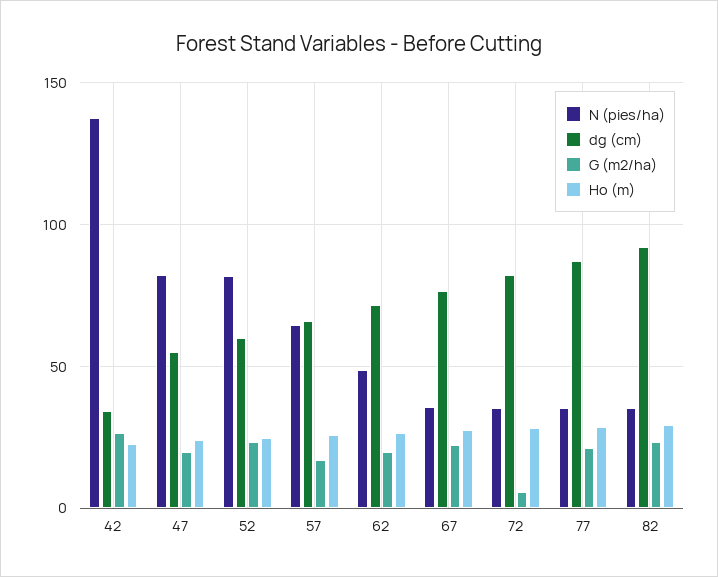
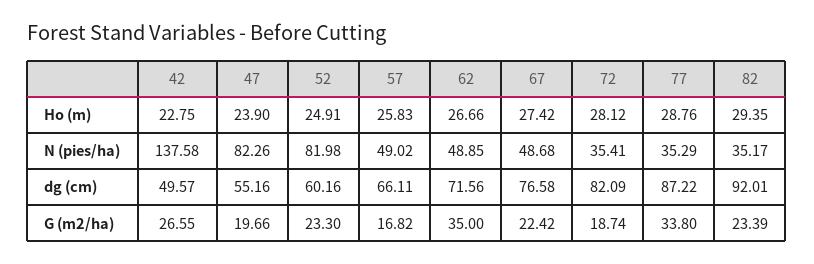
  {
    "N (pies/ha)": {
      "42": 137.58,
      "47": 82.26,
      "52": 81.98,
-     "57": 65,
+     "57": 49.02,
      "62": 48.85,
-     "67": 35,
+     "67": 48.68,
      "72": 35.41,
      "77": 35.29,
      "82": 35.17
    },
    "dg (cm)": {
-     "42": 35,
+     "42": 49.57,
      "47": 55.16,
      "52": 60.16,
      "57": 66.11,
      "62": 71.56,
      "67": 76.58,
      "72": 82.09,
      "77": 87.22,
      "82": 92.01
    },
    "G (m2/ha)": {
      "42": 26.55,
      "47": 19.66,
      "52": 23.3,
      "57": 16.82,
-     "62": 20,
+     "62": 35,
      "67": 22.42,
-     "72": 5,
+     "72": 18.74,
-     "77": 20,
+     "77": 33.8,
      "82": 23.39
    },
    "Ho (m)": {
      "42": 22.75,
      "47": 23.9,
      "52": 24.91,
      "57": 25.83,
      "62": 26.66,
      "67": 27.42,
      "72": 28.12,
      "77": 28.76,
      "82": 29.35
    }
  }

